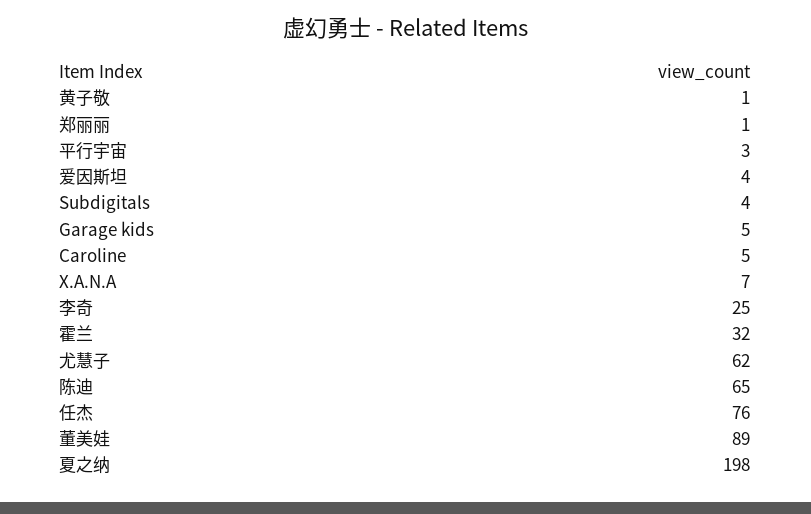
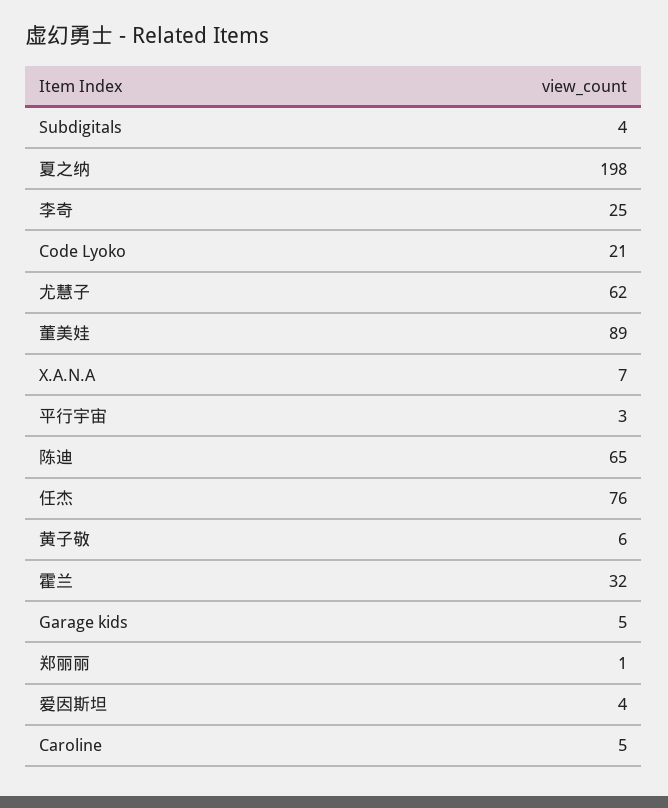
  {
-   "黄子敬": 1,
+   "黄子敬": 6,
    "郑丽丽": 1,
    "平行宇宙": 3,
    "爱因斯坦": 4,
    "Subdigitals": 4,
    "Garage kids": 5,
    "Caroline": 5,
    "X.A.N.A": 7,
    "李奇": 25,
    "霍兰": 32,
    "尤慧子": 62,
    "陈迪": 65,
    "任杰": 76,
    "董美娃": 89,
-   "夏之纳": 198
+   "夏之纳": 198,
+   "Code Lyoko": 21
  }

